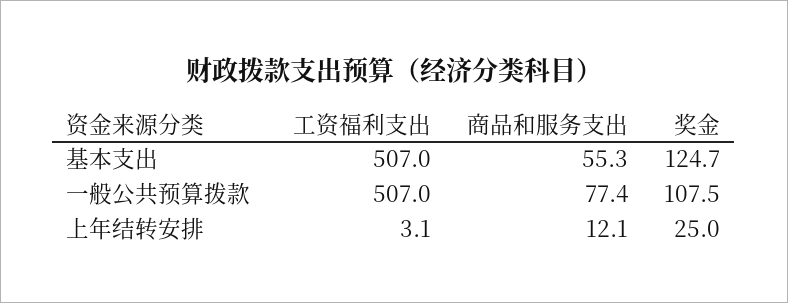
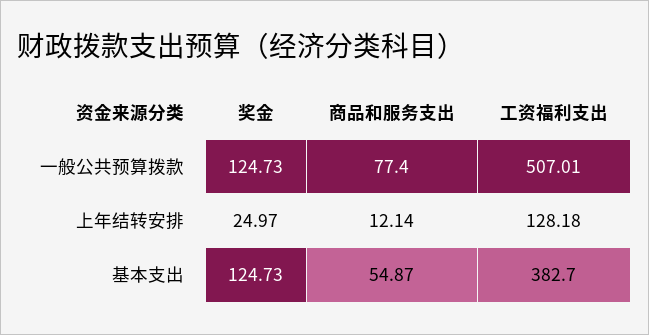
  {
    "工资福利支出": {
-     "基本支出": 507,
+     "基本支出": 382.7,
      "一般公共预算拨款": 507.01,
-     "上年结转安排": 3.1
+     "上年结转安排": 128.18
    },
    "商品和服务支出": {
-     "基本支出": 55.3,
+     "基本支出": 54.87,
      "一般公共预算拨款": 77.4,
      "上年结转安排": 12.14
    },
    "奖金": {
      "基本支出": 124.73,
-     "一般公共预算拨款": 107.5,
+     "一般公共预算拨款": 124.73,
      "上年结转安排": 24.97
    }
  }

